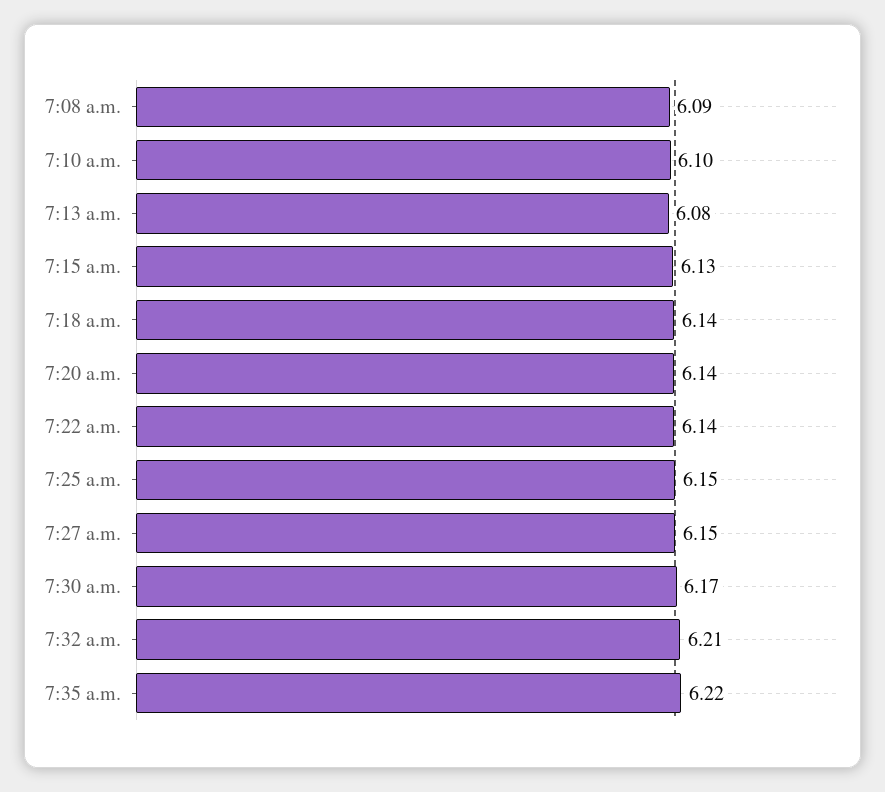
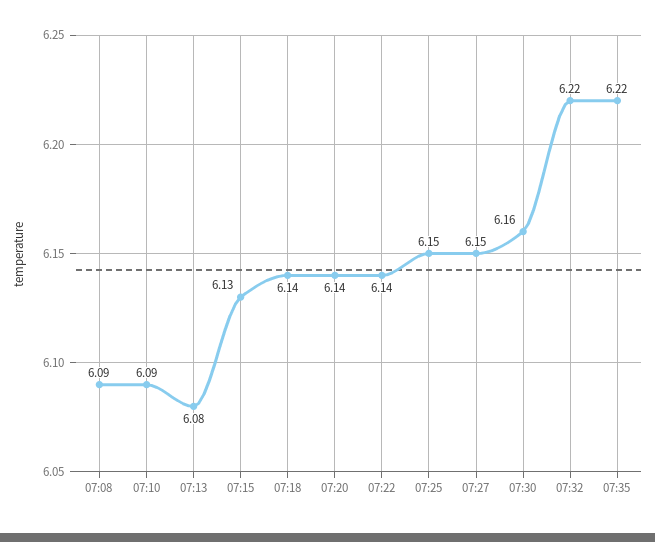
  {
    "7:08 a.m.": 6.09,
-   "7:10 a.m.": 6.1,
+   "7:10 a.m.": 6.09,
    "7:13 a.m.": 6.08,
    "7:15 a.m.": 6.13,
    "7:18 a.m.": 6.14,
    "7:20 a.m.": 6.14,
    "7:22 a.m.": 6.14,
    "7:25 a.m.": 6.15,
    "7:27 a.m.": 6.15,
-   "7:30 a.m.": 6.17,
+   "7:30 a.m.": 6.16,
-   "7:32 a.m.": 6.21,
+   "7:32 a.m.": 6.22,
    "7:35 a.m.": 6.22
  }

